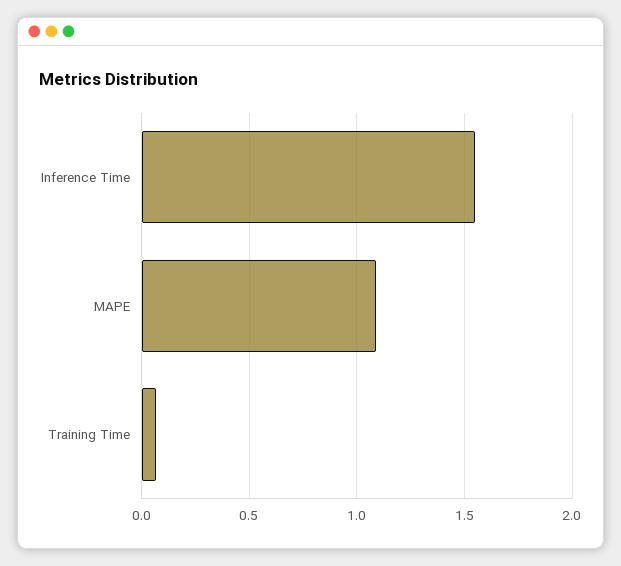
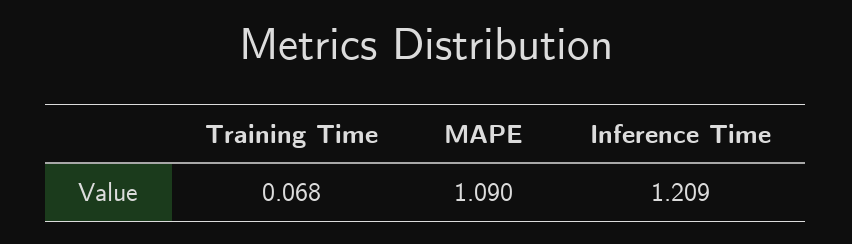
  {
-   "Inference Time": 1.55,
+   "Inference Time": 1.209,
    "MAPE": 1.09,
    "Training Time": 0.068
  }

